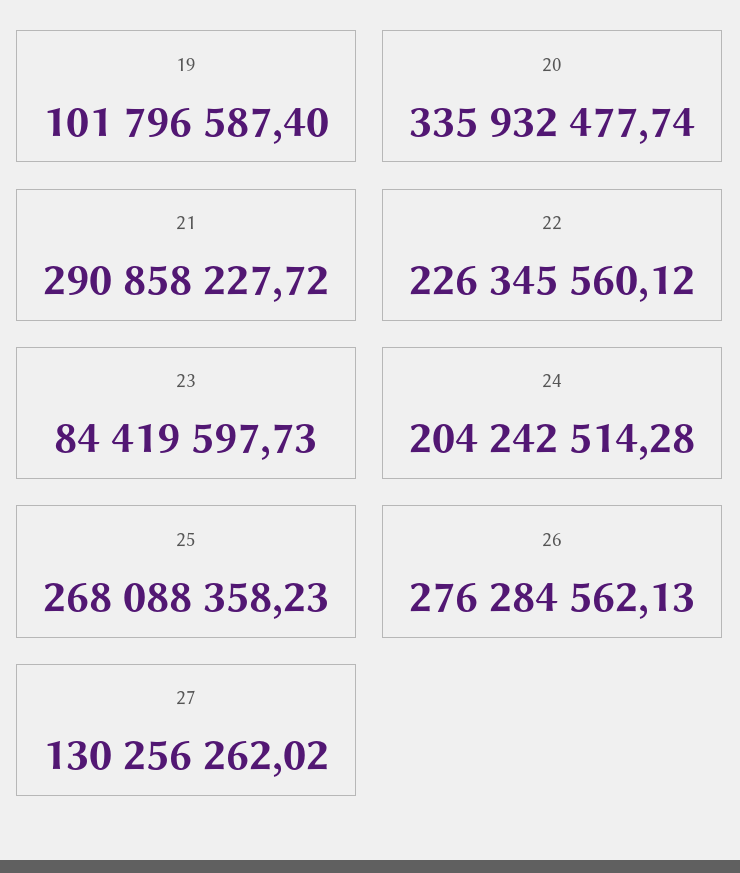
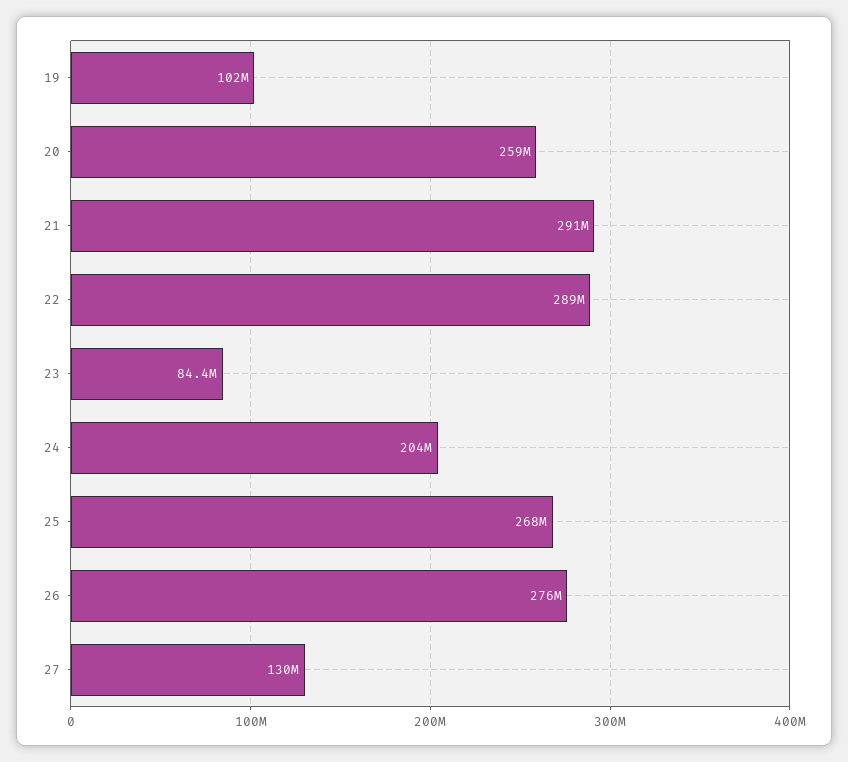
  {
    "19": 101796587.4,
-   "20": 335932477.74,
+   "20": 259000000,
    "21": 290858227.72,
-   "22": 226345560.12,
+   "22": 289000000,
    "23": 84419597.73,
    "24": 204242514.28,
    "25": 268088358.23,
    "26": 276284562.13,
    "27": 130256262.02
  }

